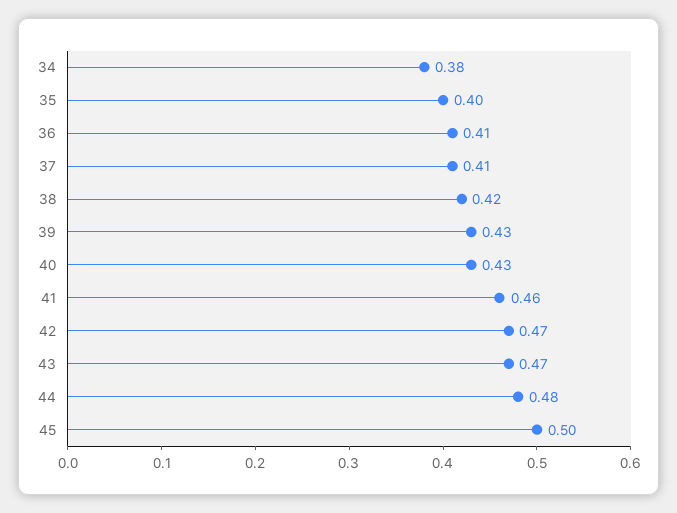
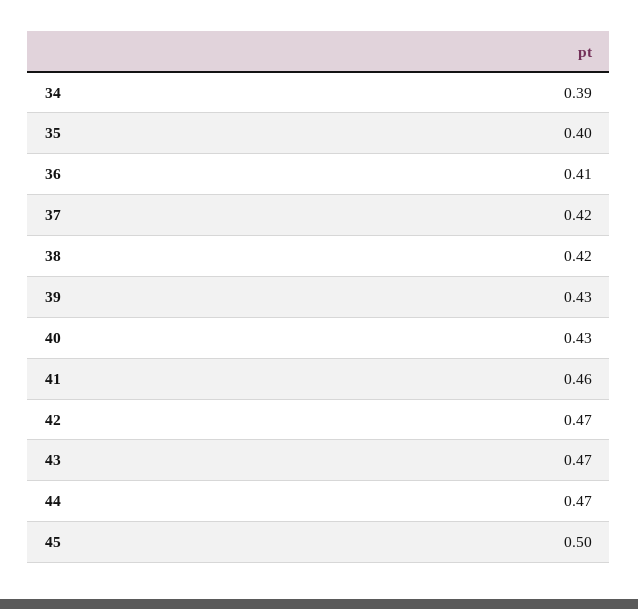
  {
-   "34": 0.38,
+   "34": 0.39,
    "35": 0.4,
    "36": 0.41,
-   "37": 0.41,
+   "37": 0.42,
    "38": 0.42,
    "39": 0.43,
    "40": 0.43,
    "41": 0.46,
    "42": 0.47,
    "43": 0.47,
-   "44": 0.48,
+   "44": 0.47,
    "45": 0.5
  }

